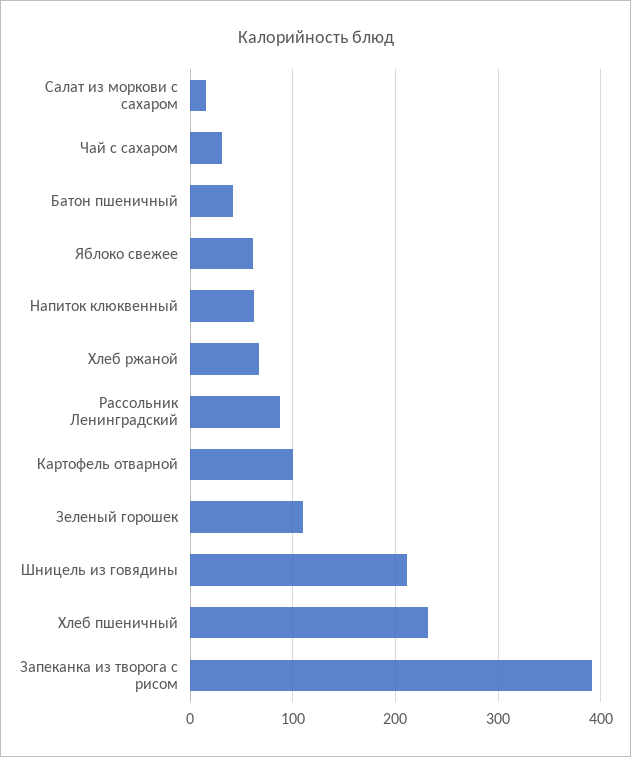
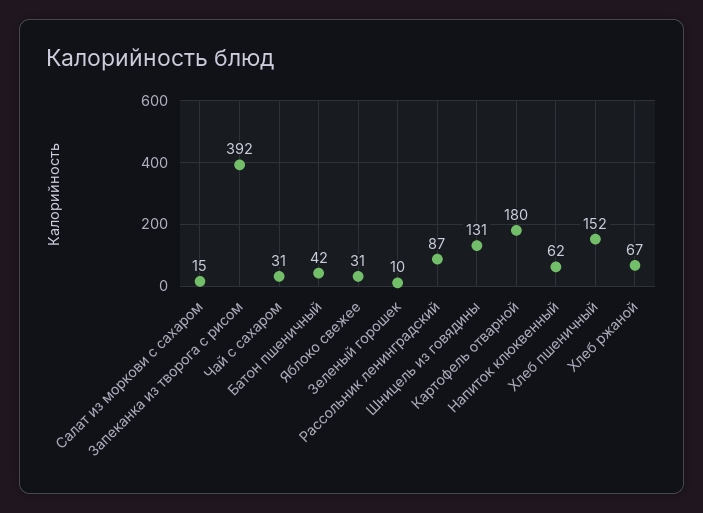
  {
    "Салат из моркови с сахаром": 15,
    "Чай с сахаром": 31,
    "Батон пшеничный": 42,
-   "Яблоко свежее": 60,
+   "Яблоко свежее": 31,
    "Напиток клюквенный": 62,
    "Хлеб ржаной": 67,
    "Рассольник Ленинградский": 87,
-   "Картофель отварной": 100,
+   "Картофель отварной": 180,
-   "Зеленый горошек": 110,
+   "Зеленый горошек": 10,
-   "Шницель из говядины": 210,
+   "Шницель из говядины": 131,
-   "Хлеб пшеничный": 230,
+   "Хлеб пшеничный": 152,
    "Запеканка из творога с рисом": 392
  }

